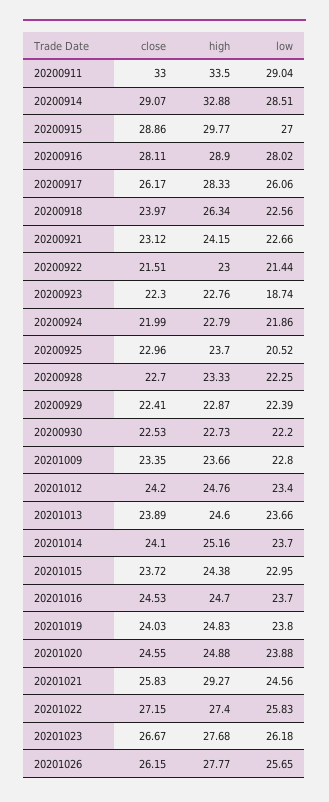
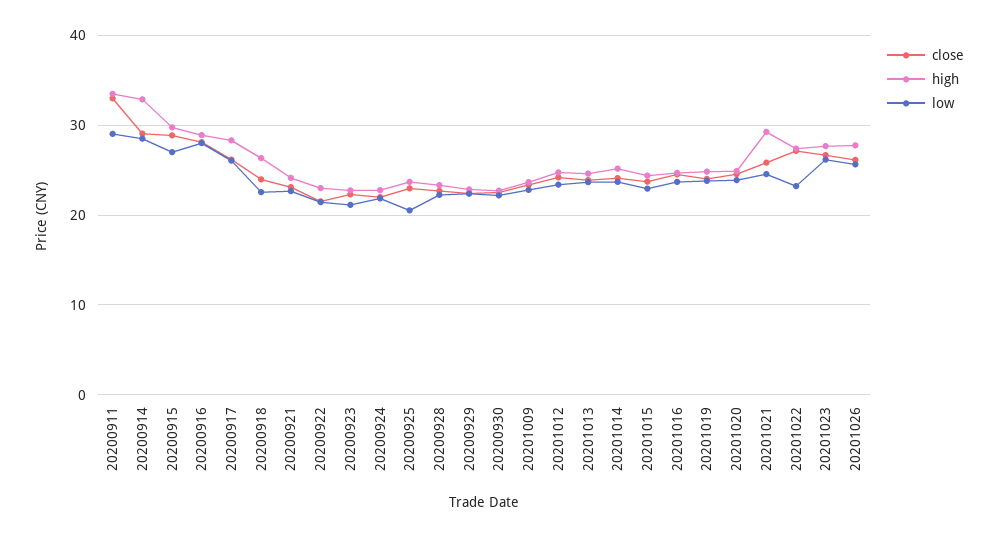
  {
    "close": {
      "20200911": 33,
      "20200914": 29.07,
      "20200915": 28.86,
      "20200916": 28.11,
      "20200917": 26.17,
      "20200918": 23.97,
      "20200921": 23.12,
      "20200922": 21.51,
      "20200923": 22.3,
      "20200924": 21.99,
      "20200925": 22.96,
      "20200928": 22.7,
      "20200929": 22.41,
      "20200930": 22.53,
      "20201009": 23.35,
      "20201012": 24.2,
      "20201013": 23.89,
      "20201014": 24.1,
      "20201015": 23.72,
      "20201016": 24.53,
      "20201019": 24.03,
      "20201020": 24.55,
      "20201021": 25.83,
      "20201022": 27.15,
      "20201023": 26.67,
      "20201026": 26.15
    },
    "high": {
      "20200911": 33.5,
      "20200914": 32.88,
      "20200915": 29.77,
      "20200916": 28.9,
      "20200917": 28.33,
      "20200918": 26.34,
      "20200921": 24.15,
      "20200922": 23,
      "20200923": 22.76,
      "20200924": 22.79,
      "20200925": 23.7,
      "20200928": 23.33,
      "20200929": 22.87,
      "20200930": 22.73,
      "20201009": 23.66,
      "20201012": 24.76,
      "20201013": 24.6,
      "20201014": 25.16,
      "20201015": 24.38,
      "20201016": 24.7,
      "20201019": 24.83,
      "20201020": 24.88,
      "20201021": 29.27,
      "20201022": 27.4,
      "20201023": 27.68,
      "20201026": 27.77
    },
    "low": {
      "20200911": 29.04,
      "20200914": 28.51,
      "20200915": 27,
      "20200916": 28.02,
      "20200917": 26.06,
      "20200918": 22.56,
      "20200921": 22.66,
      "20200922": 21.44,
-     "20200923": 18.74,
+     "20200923": 21,
      "20200924": 21.86,
      "20200925": 20.52,
      "20200928": 22.25,
      "20200929": 22.39,
      "20200930": 22.2,
      "20201009": 22.8,
      "20201012": 23.4,
      "20201013": 23.66,
      "20201014": 23.7,
      "20201015": 22.95,
      "20201016": 23.7,
      "20201019": 23.8,
      "20201020": 23.88,
      "20201021": 24.56,
-     "20201022": 25.83,
+     "20201022": 23,
      "20201023": 26.18,
      "20201026": 25.65
    }
  }

